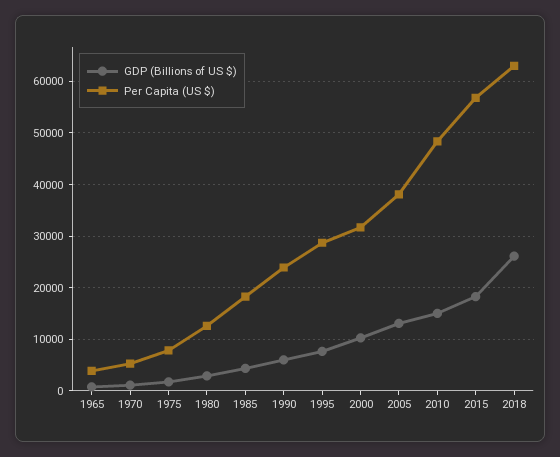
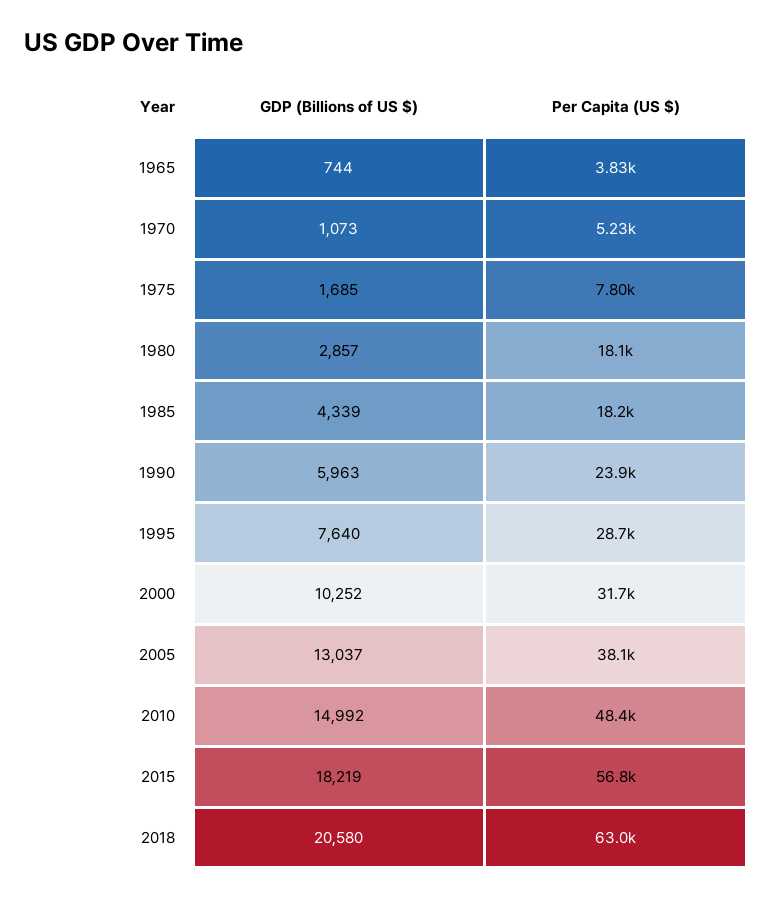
  {
    "GDP (Billions of US $)": {
      "1965": 744,
      "1970": 1073,
      "1975": 1685,
      "1980": 2857,
      "1985": 4339,
      "1990": 5963,
      "1995": 7640,
      "2000": 10252,
      "2005": 13037,
      "2010": 14992,
      "2015": 18219,
-     "2018": 26000
+     "2018": 20580
    },
    "Per Capita (US $)": {
      "1965": 3830,
      "1970": 5230,
      "1975": 7800,
-     "1980": 12000,
+     "1980": 18100,
      "1985": 18200,
      "1990": 23900,
      "1995": 28700,
      "2000": 31700,
      "2005": 38100,
      "2010": 48400,
      "2015": 56800,
      "2018": 63000
    }
  }

